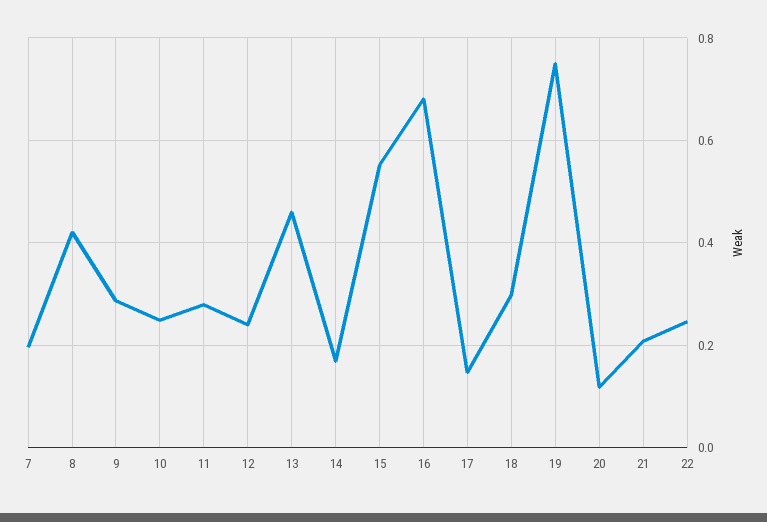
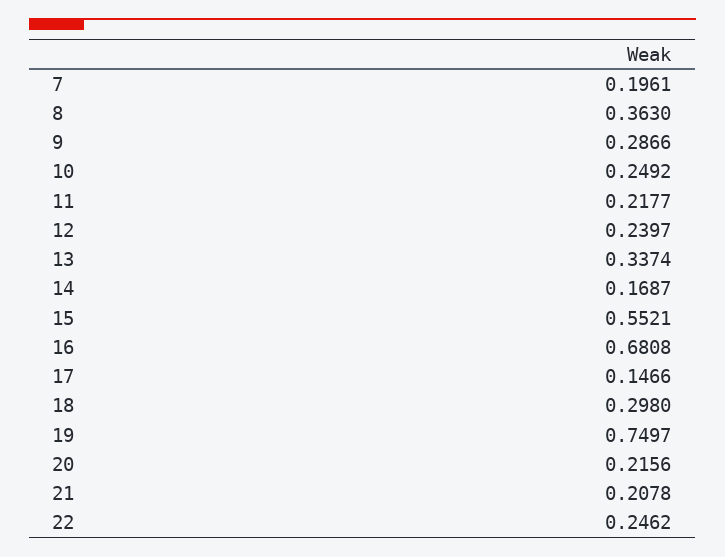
  {
    "7": 0.1961,
-   "8": 0.42,
+   "8": 0.363,
    "9": 0.2866,
    "10": 0.2492,
-   "11": 0.28,
+   "11": 0.2177,
    "12": 0.2397,
-   "13": 0.46,
+   "13": 0.3374,
    "14": 0.1687,
    "15": 0.5521,
    "16": 0.6808,
    "17": 0.1466,
    "18": 0.298,
    "19": 0.7497,
-   "20": 0.12,
+   "20": 0.2156,
    "21": 0.2078,
    "22": 0.2462
  }

